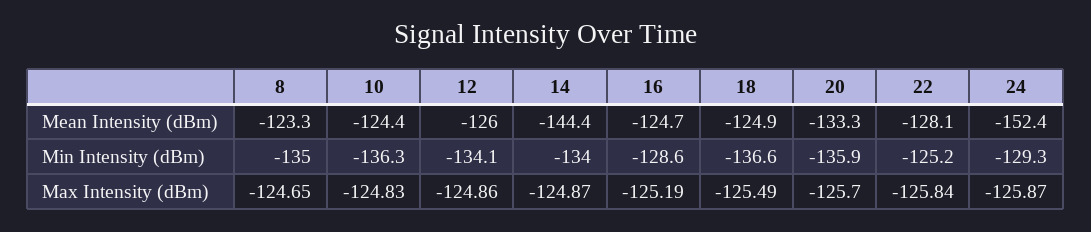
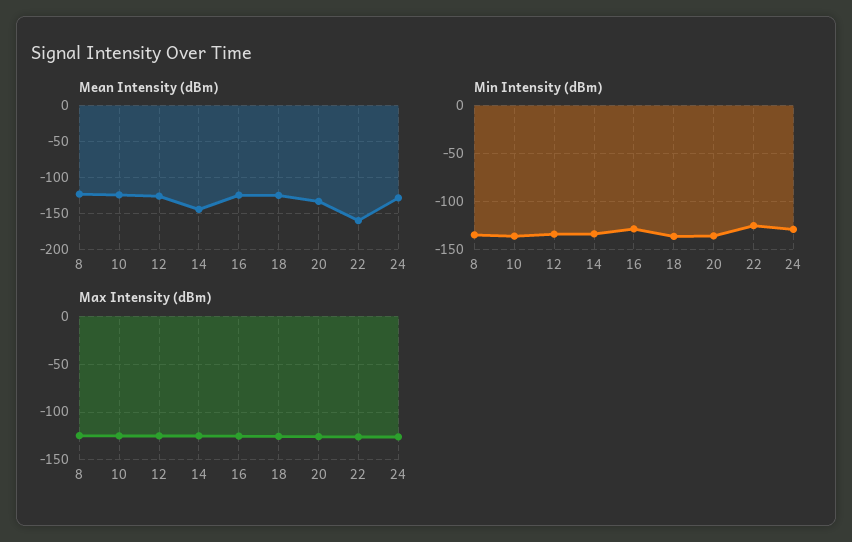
  {
    "Mean Intensity (dBm)": {
      "8": -123.3,
      "10": -124.4,
      "12": -126,
      "14": -144.4,
      "16": -124.7,
      "18": -124.9,
      "20": -133.3,
-     "22": -128.1,
+     "22": -160,
-     "24": -152.4
+     "24": -130
    },
    "Min Intensity (dBm)": {
      "8": -135,
      "10": -136.3,
      "12": -134.1,
      "14": -134,
      "16": -128.6,
      "18": -136.6,
      "20": -135.9,
      "22": -125.2,
      "24": -129.3
    },
    "Max Intensity (dBm)": {
      "8": -124.65,
      "10": -124.83,
      "12": -124.86,
      "14": -124.87,
      "16": -125.19,
      "18": -125.49,
      "20": -125.7,
      "22": -125.84,
      "24": -125.87
    }
  }

